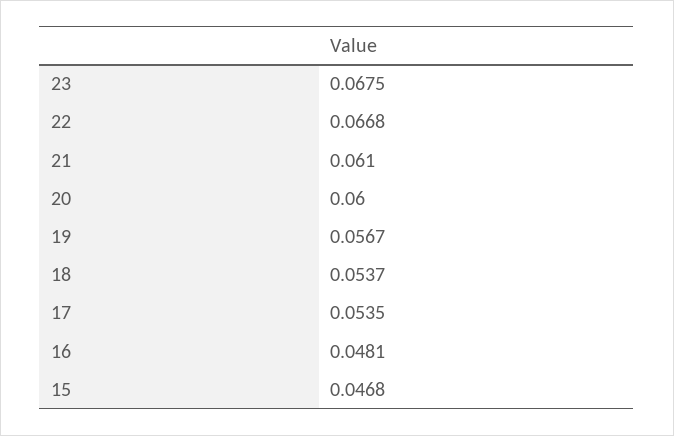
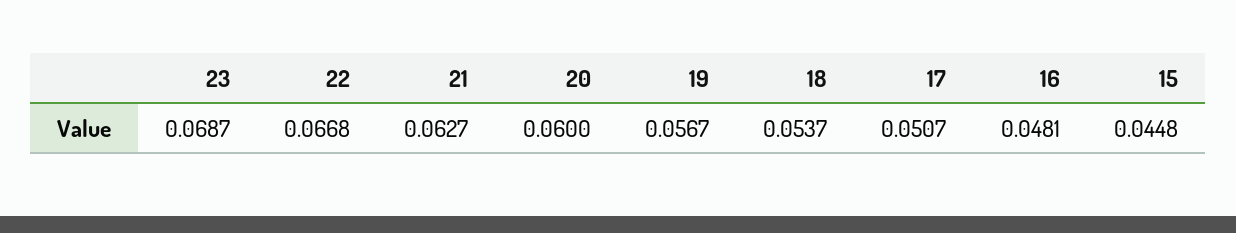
  {
-   "23": 0.0675,
+   "23": 0.0687,
    "22": 0.0668,
-   "21": 0.061,
+   "21": 0.0627,
    "20": 0.06,
    "19": 0.0567,
    "18": 0.0537,
-   "17": 0.0535,
+   "17": 0.0507,
    "16": 0.0481,
-   "15": 0.0468
+   "15": 0.0448
  }

